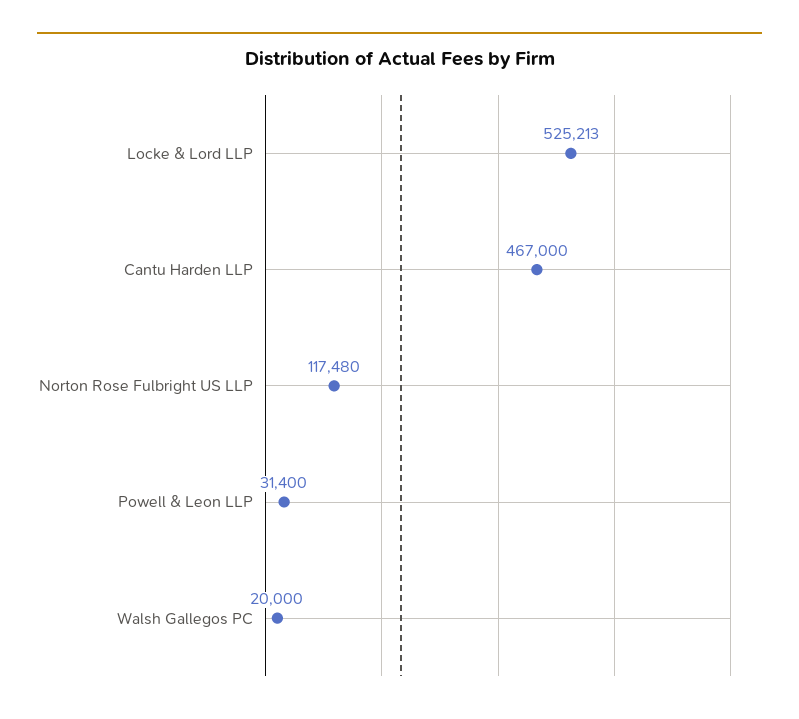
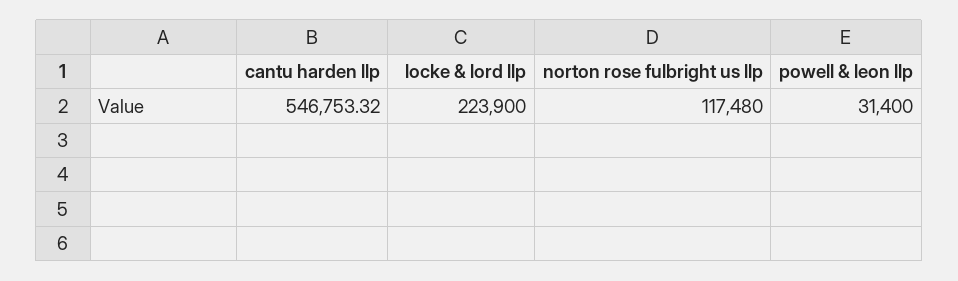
  {
-   "Locke & Lord LLP": 525213,
+   "Locke & Lord LLP": 223900,
-   "Cantu Harden LLP": 467000,
+   "Cantu Harden LLP": 546753.32,
    "Norton Rose Fulbright US LLP": 117480,
-   "Powell & Leon LLP": 31400,
+   "Powell & Leon LLP": 31400
-   "Walsh Gallegos PC": 20000
  }

